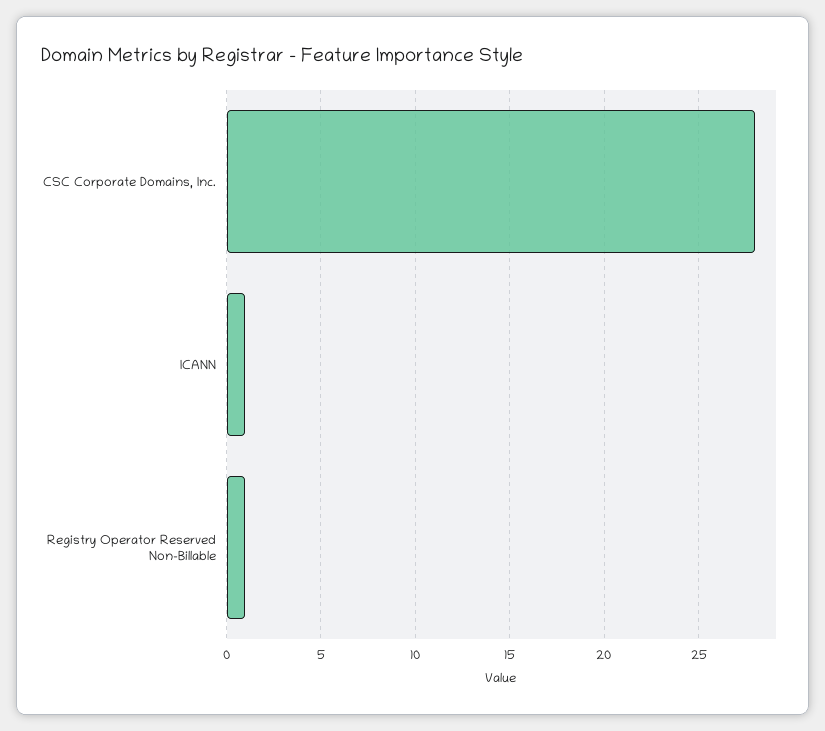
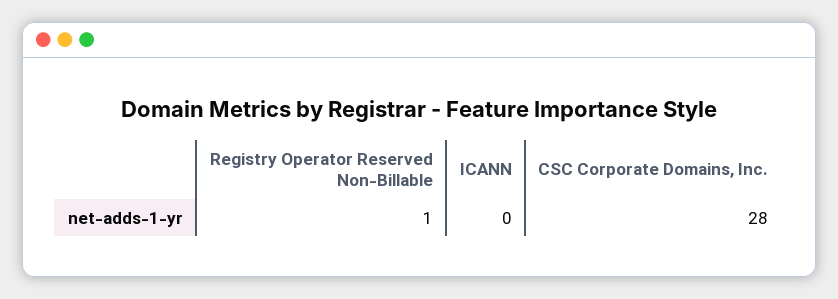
  {
    "CSC Corporate Domains, Inc.": 28,
-   "ICANN": 1,
+   "ICANN": 0,
    "Registry Operator Reserved Non-Billable": 1
  }

